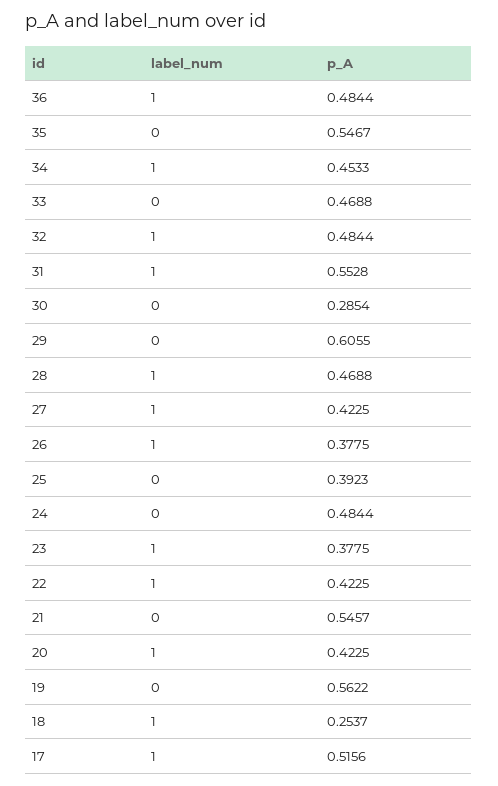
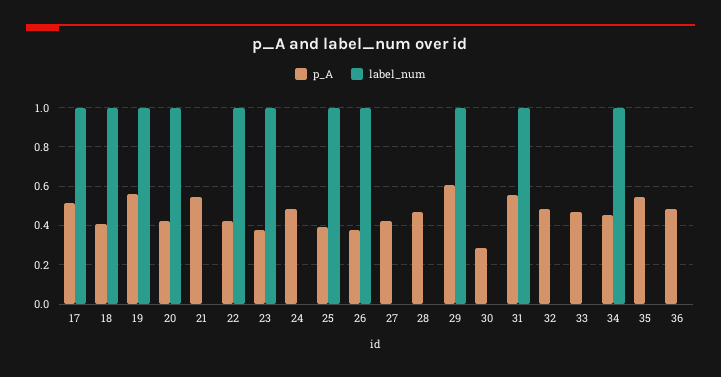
  {
    "label_num": {
-     "36": 1,
+     "36": 0,
      "35": 0,
      "34": 1,
      "33": 0,
-     "32": 1,
+     "32": 0,
      "31": 1,
      "30": 0,
-     "29": 0,
+     "29": 1,
-     "28": 1,
+     "28": 0,
-     "27": 1,
+     "27": 0,
      "26": 1,
-     "25": 0,
+     "25": 1,
      "24": 0,
      "23": 1,
      "22": 1,
      "21": 0,
      "20": 1,
-     "19": 0,
+     "19": 1,
      "18": 1,
      "17": 1
    },
    "p_A": {
      "36": 0.4844,
      "35": 0.5467,
      "34": 0.4533,
      "33": 0.4688,
      "32": 0.4844,
      "31": 0.5528,
      "30": 0.2854,
      "29": 0.6055,
      "28": 0.4688,
      "27": 0.4225,
      "26": 0.3775,
      "25": 0.3923,
      "24": 0.4844,
      "23": 0.3775,
      "22": 0.4225,
      "21": 0.5457,
      "20": 0.4225,
      "19": 0.5622,
-     "18": 0.2537,
+     "18": 0.4,
      "17": 0.5156
    }
  }

